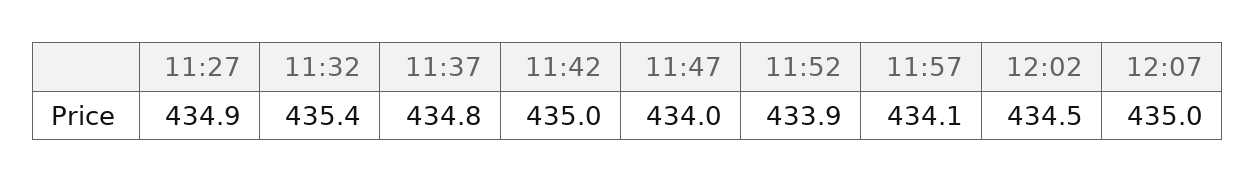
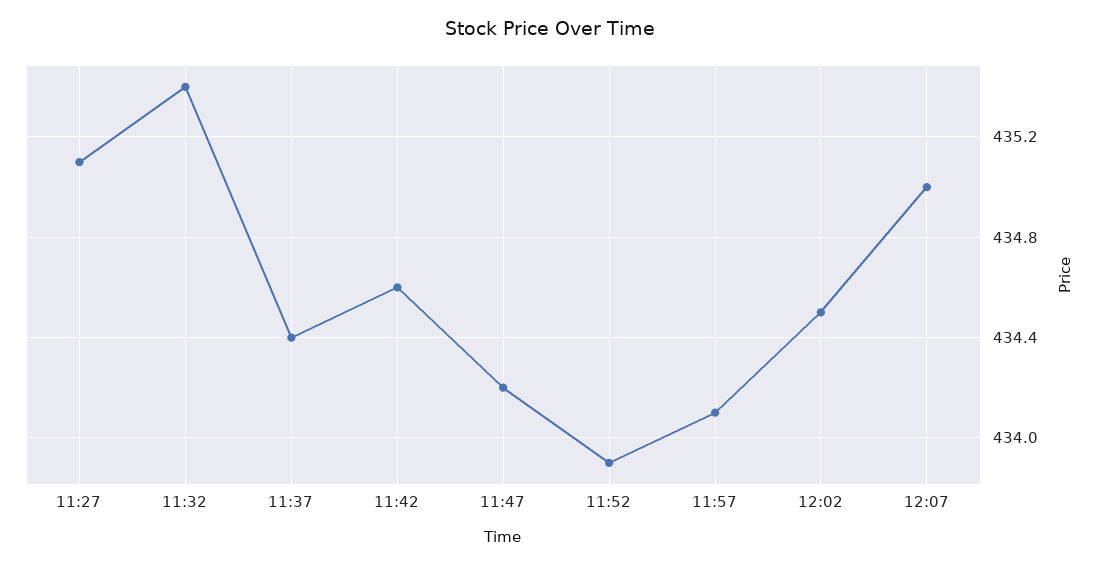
  {
-   "11:27": 434.9,
+   "11:27": 435.1,
    "11:32": 435.4,
-   "11:37": 434.8,
+   "11:37": 434.4,
-   "11:42": 435,
+   "11:42": 434.6,
-   "11:47": 434,
+   "11:47": 434.2,
    "11:52": 433.9,
    "11:57": 434.1,
    "12:02": 434.5,
    "12:07": 435
  }

